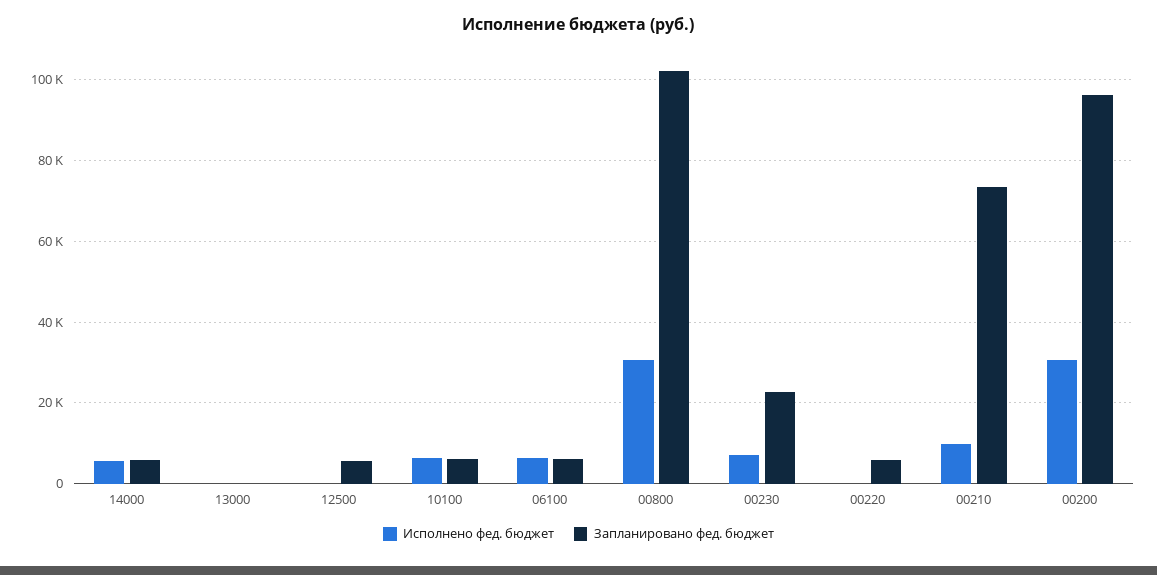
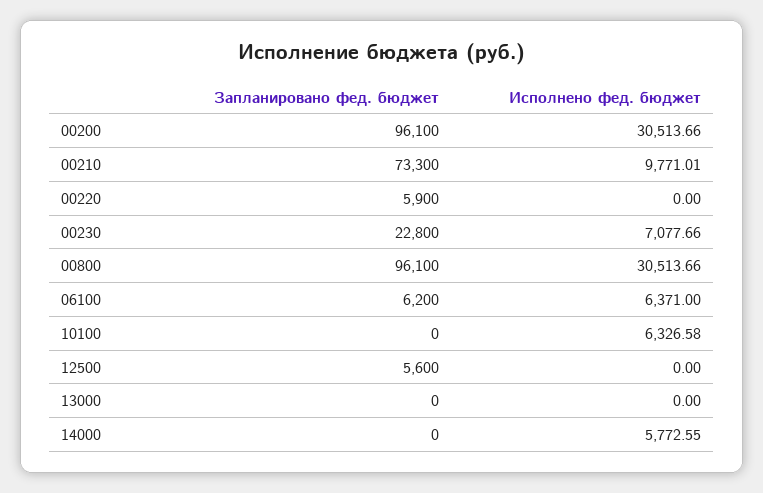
  {
    "Исполнено фед. бюджет": {
      "14000": 5772.55,
      "13000": 0,
      "12500": 0,
      "10100": 6326.58,
      "06100": 6371,
      "00800": 30513.66,
      "00230": 7077.66,
      "00220": 0,
      "00210": 9771.01,
      "00200": 30513.66
    },
    "Запланировано фед. бюджет": {
-     "14000": 6000,
+     "14000": 0,
      "13000": 0,
      "12500": 5600,
-     "10100": 6000,
+     "10100": 0,
      "06100": 6200,
-     "00800": 102000,
+     "00800": 96100,
      "00230": 22800,
      "00220": 5900,
      "00210": 73300,
      "00200": 96100
    }
  }

